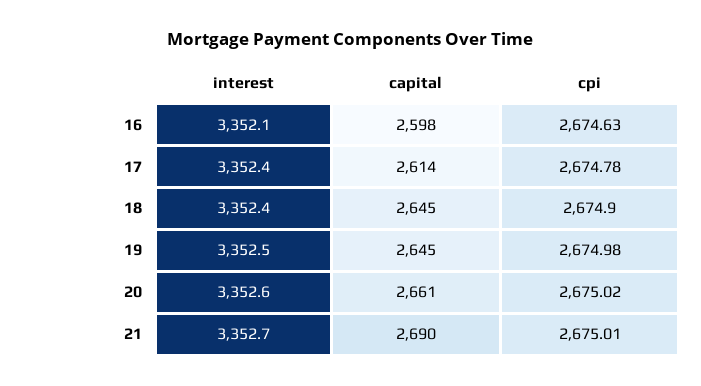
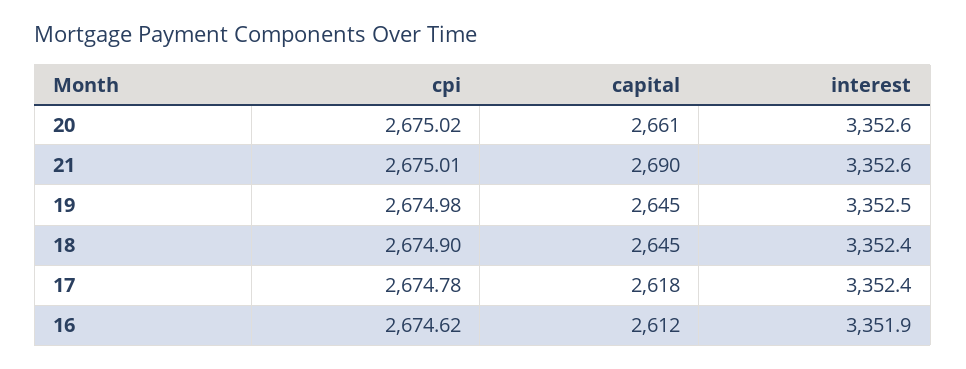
  {
    "interest": {
-     "16": 3352.1,
+     "16": 3351.9,
      "17": 3352.4,
      "18": 3352.4,
      "19": 3352.5,
      "20": 3352.6,
-     "21": 3352.7
+     "21": 3352.6
    },
    "capital": {
-     "16": 2598,
+     "16": 2612,
-     "17": 2614,
+     "17": 2618,
      "18": 2645,
      "19": 2645,
      "20": 2661,
      "21": 2690
    },
    "cpi": {
-     "16": 2674.63,
+     "16": 2674.62,
      "17": 2674.78,
      "18": 2674.9,
      "19": 2674.98,
      "20": 2675.02,
      "21": 2675.01
    }
  }

